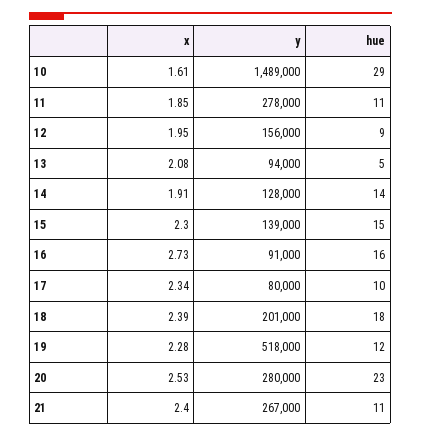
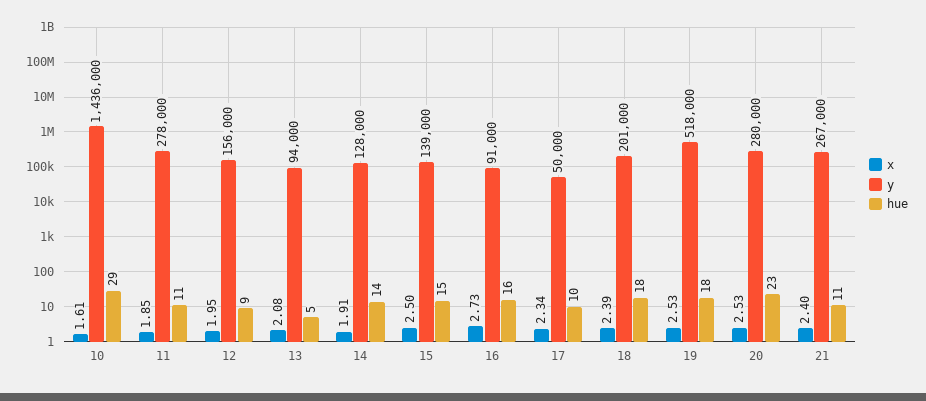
  {
    "x": {
      "10": 1.61,
      "11": 1.85,
      "12": 1.95,
      "13": 2.08,
      "14": 1.91,
-     "15": 2.3,
+     "15": 2.5,
      "16": 2.73,
      "17": 2.34,
      "18": 2.39,
-     "19": 2.28,
+     "19": 2.53,
      "20": 2.53,
      "21": 2.4
    },
    "y": {
-     "10": 1489000,
+     "10": 1436000,
      "11": 278000,
      "12": 156000,
      "13": 94000,
      "14": 128000,
      "15": 139000,
      "16": 91000,
-     "17": 80000,
+     "17": 50000,
      "18": 201000,
      "19": 518000,
      "20": 280000,
      "21": 267000
    },
    "hue": {
      "10": 29,
      "11": 11,
      "12": 9,
      "13": 5,
      "14": 14,
      "15": 15,
      "16": 16,
      "17": 10,
      "18": 18,
-     "19": 12,
+     "19": 18,
      "20": 23,
      "21": 11
    }
  }

